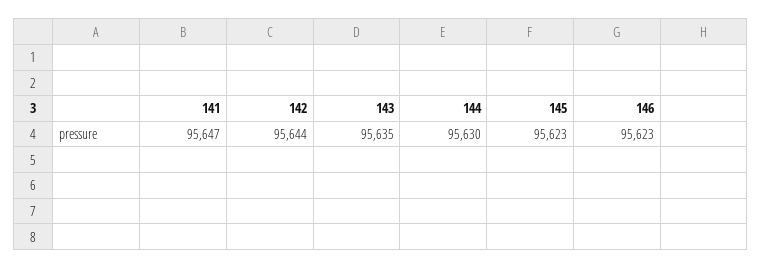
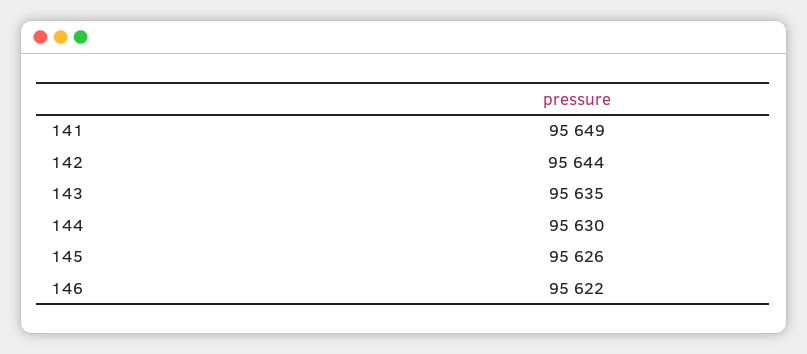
  {
-   "141": 95647,
+   "141": 95649,
    "142": 95644,
    "143": 95635,
    "144": 95630,
-   "145": 95623,
+   "145": 95626,
-   "146": 95623
+   "146": 95622
  }

